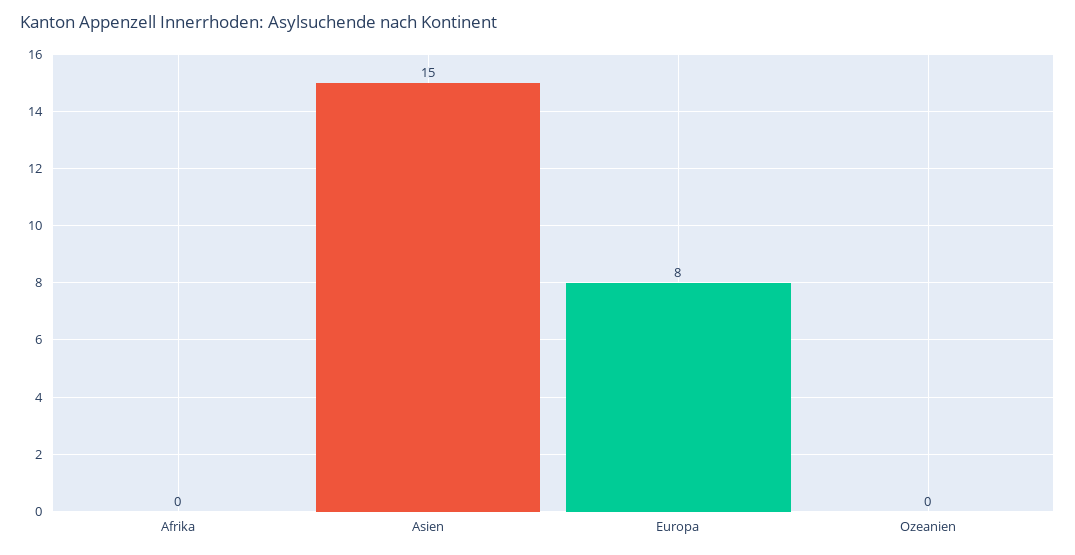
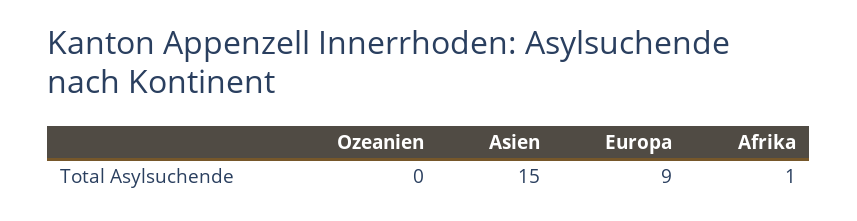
  {
-   "Afrika": 0,
+   "Afrika": 1,
    "Asien": 15,
-   "Europa": 8,
+   "Europa": 9,
    "Ozeanien": 0
  }

